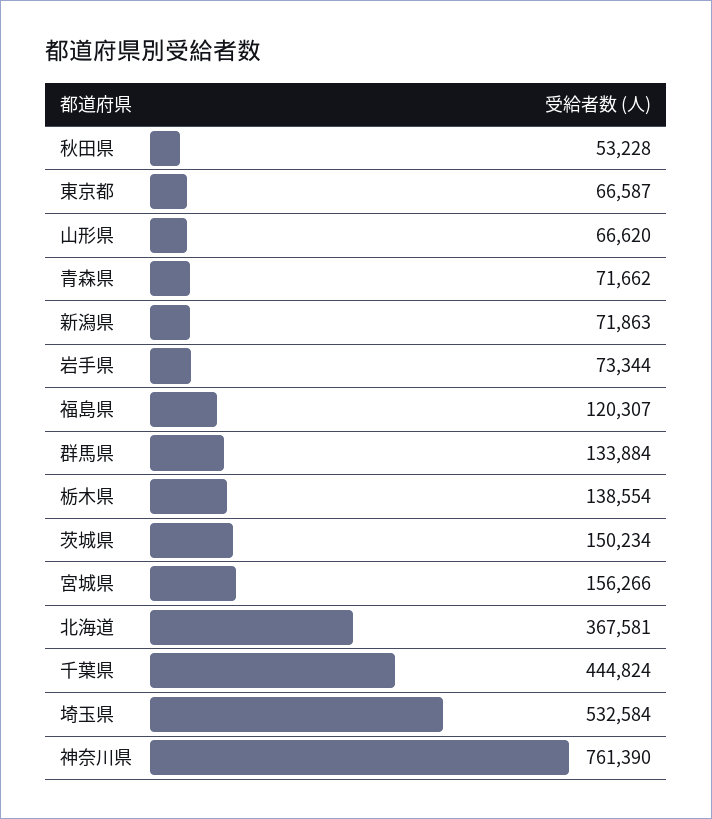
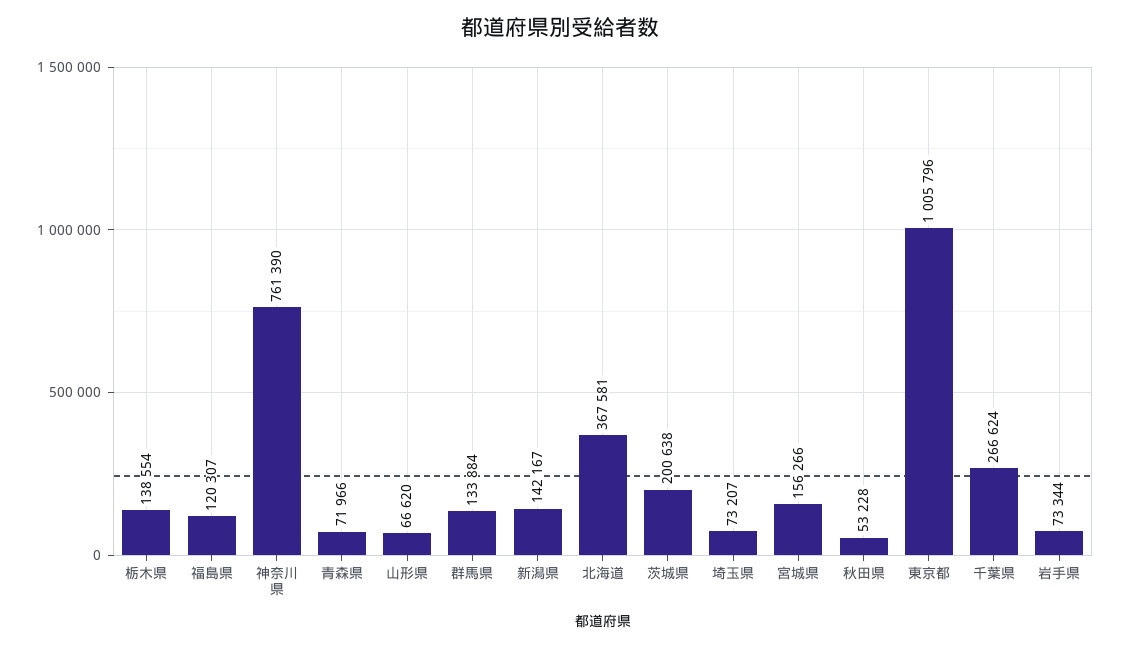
  {
    "秋田県": 53228,
-   "東京都": 66587,
+   "東京都": 1005796,
    "山形県": 66620,
-   "青森県": 71662,
+   "青森県": 71966,
-   "新潟県": 71863,
+   "新潟県": 142167,
    "岩手県": 73344,
    "福島県": 120307,
    "群馬県": 133884,
    "栃木県": 138554,
-   "茨城県": 150234,
+   "茨城県": 200638,
    "宮城県": 156266,
    "北海道": 367581,
-   "千葉県": 444824,
+   "千葉県": 266624,
-   "埼玉県": 532584,
+   "埼玉県": 73207,
    "神奈川県": 761390
  }

